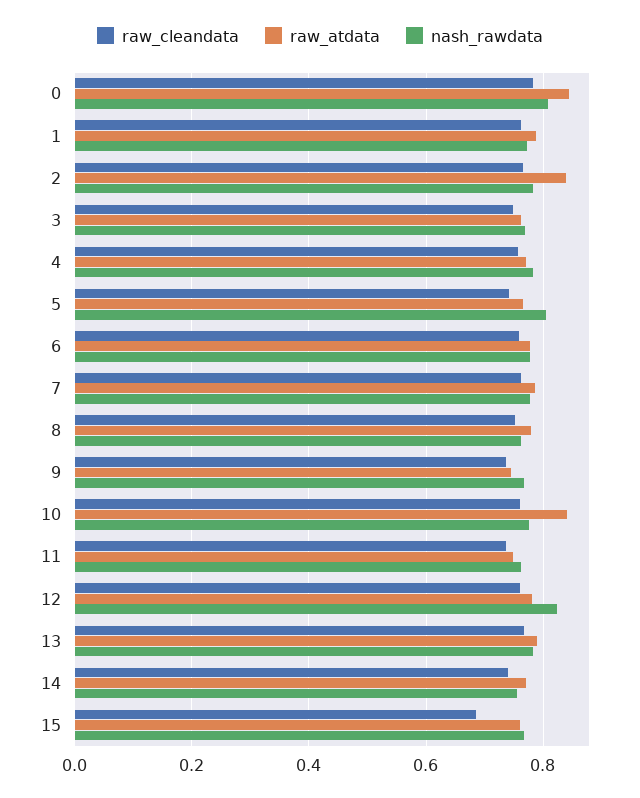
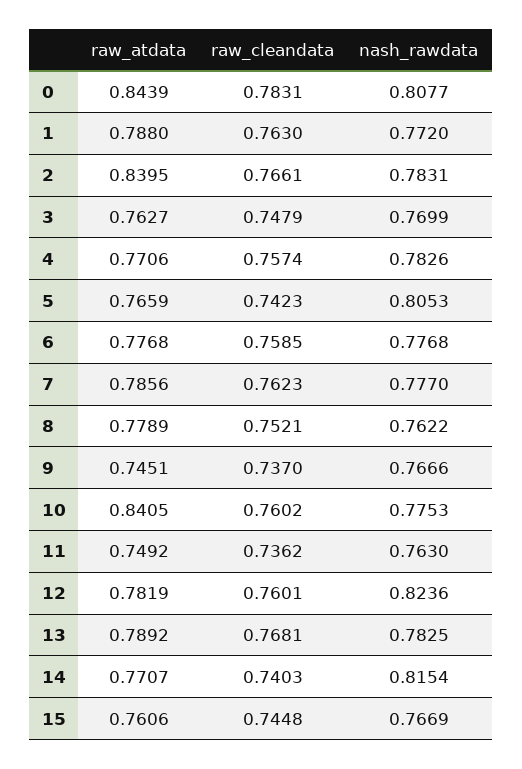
  {
    "raw_cleandata": {
      "0": 0.7831,
      "1": 0.763,
      "2": 0.7661,
      "3": 0.7479,
      "4": 0.7574,
      "5": 0.7423,
      "6": 0.7585,
      "7": 0.7623,
      "8": 0.7521,
      "9": 0.737,
      "10": 0.7602,
      "11": 0.7362,
      "12": 0.7601,
      "13": 0.7681,
      "14": 0.7403,
-     "15": 0.68
+     "15": 0.7448
    },
    "raw_atdata": {
      "0": 0.8439,
      "1": 0.788,
      "2": 0.8395,
      "3": 0.7627,
      "4": 0.7706,
      "5": 0.7659,
      "6": 0.7768,
      "7": 0.7856,
      "8": 0.7789,
      "9": 0.7451,
      "10": 0.8405,
      "11": 0.7492,
      "12": 0.7819,
      "13": 0.7892,
      "14": 0.7707,
      "15": 0.7606
    },
    "nash_rawdata": {
      "0": 0.8077,
      "1": 0.772,
      "2": 0.7831,
      "3": 0.7699,
      "4": 0.7826,
      "5": 0.8053,
      "6": 0.7768,
      "7": 0.777,
      "8": 0.7622,
      "9": 0.7666,
      "10": 0.7753,
      "11": 0.763,
      "12": 0.8236,
      "13": 0.7825,
-     "14": 0.76,
+     "14": 0.8154,
      "15": 0.7669
    }
  }

